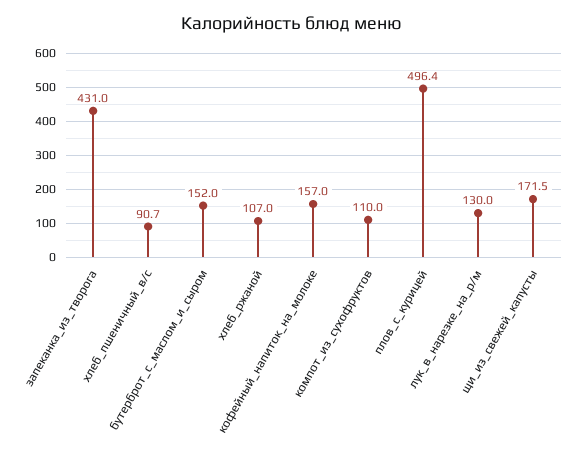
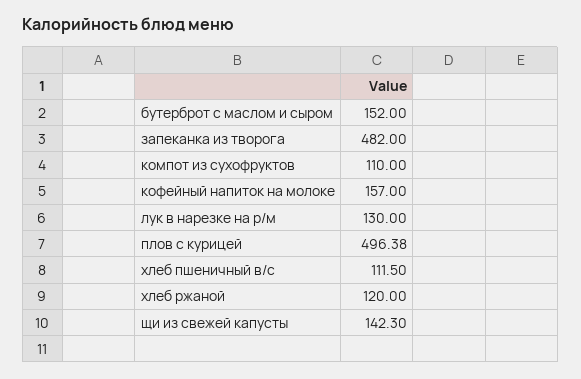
  {
-   "запеканка_из_творога": 431,
+   "запеканка_из_творога": 482,
-   "хлеб_пшеничный_в/с": 90.7,
+   "хлеб_пшеничный_в/с": 111.5,
    "бутерброт_с_маслом_и_сыром": 152,
-   "хлеб_ржаной": 107,
+   "хлеб_ржаной": 120,
    "кофейный_напиток_на_молоке": 157,
    "компот_из_сухофруктов": 110,
    "плов_с_курицей": 496.38,
    "лук_в_нарезке_на_р/м": 130,
-   "щи_из_свежей_капусты": 171.5
+   "щи_из_свежей_капусты": 142.3
  }

